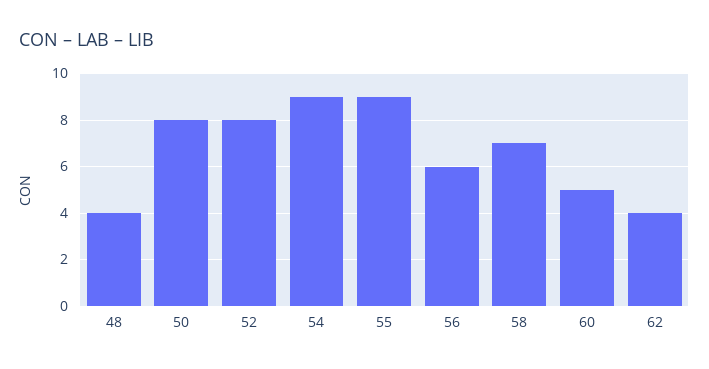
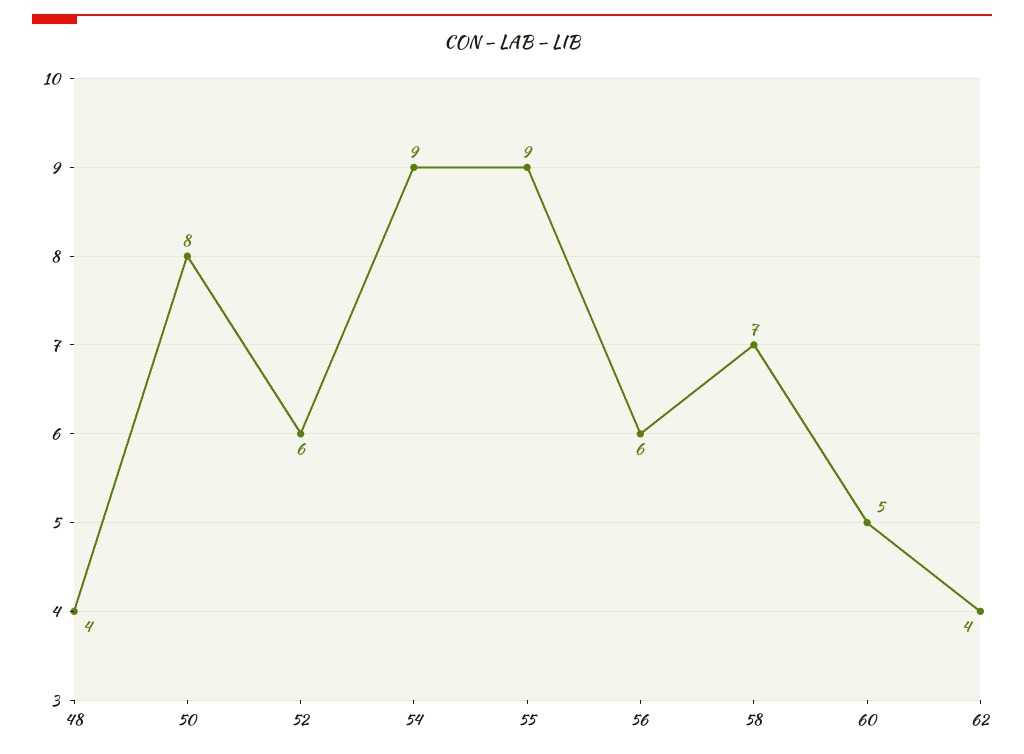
  {
    "48": 4,
    "50": 8,
-   "52": 8,
+   "52": 6,
    "54": 9,
    "55": 9,
    "56": 6,
    "58": 7,
    "60": 5,
    "62": 4
  }

